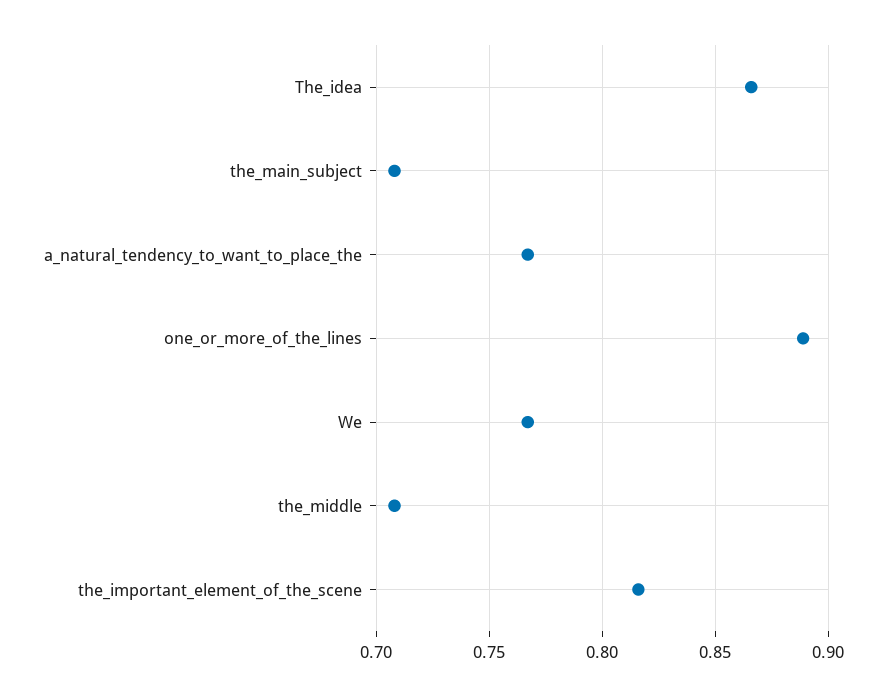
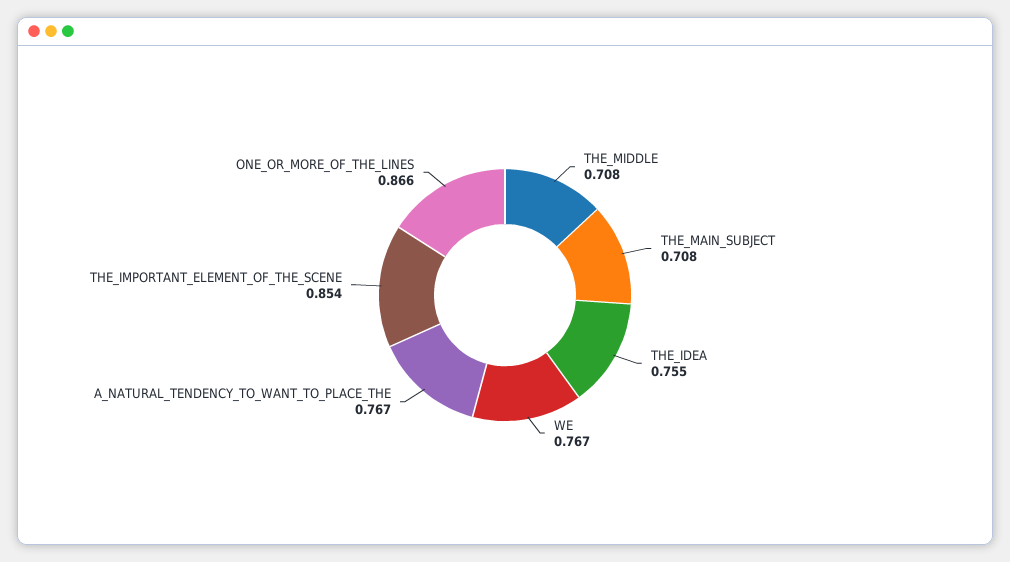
  {
-   "The_idea": 0.865,
+   "The_idea": 0.755,
    "the_main_subject": 0.708,
    "a_natural_tendency_to_want_to_place_the": 0.767,
-   "one_or_more_of_the_lines": 0.89,
+   "one_or_more_of_the_lines": 0.866,
    "We": 0.767,
    "the_middle": 0.708,
-   "the_important_element_of_the_scene": 0.815
+   "the_important_element_of_the_scene": 0.854
  }

